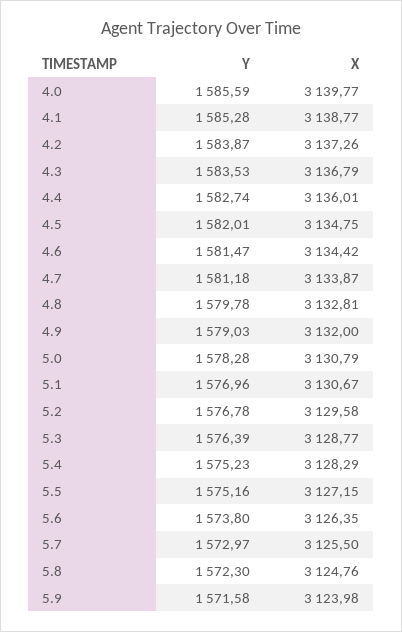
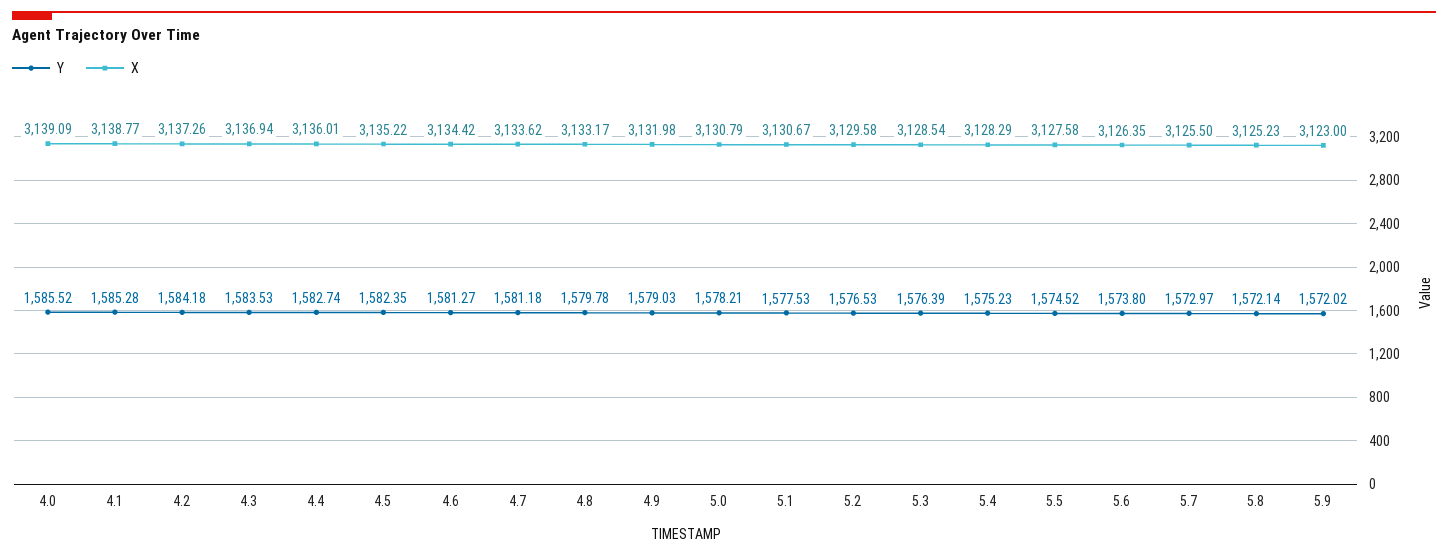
  {
    "Y": {
-     "4.0": 1585.59,
+     "4.0": 1585.52,
      "4.1": 1585.28,
-     "4.2": 1583.87,
+     "4.2": 1584.18,
      "4.3": 1583.53,
      "4.4": 1582.74,
-     "4.5": 1582.01,
+     "4.5": 1582.35,
-     "4.6": 1581.47,
+     "4.6": 1581.27,
      "4.7": 1581.18,
      "4.8": 1579.78,
      "4.9": 1579.03,
-     "5.0": 1578.28,
+     "5.0": 1578.21,
-     "5.1": 1576.96,
+     "5.1": 1577.53,
-     "5.2": 1576.78,
+     "5.2": 1576.53,
      "5.3": 1576.39,
      "5.4": 1575.23,
-     "5.5": 1575.16,
+     "5.5": 1574.52,
      "5.6": 1573.8,
      "5.7": 1572.97,
-     "5.8": 1572.3,
+     "5.8": 1572.14,
-     "5.9": 1571.58
+     "5.9": 1572.02
    },
    "X": {
-     "4.0": 3139.77,
+     "4.0": 3139.09,
      "4.1": 3138.77,
      "4.2": 3137.26,
-     "4.3": 3136.79,
+     "4.3": 3136.94,
      "4.4": 3136.01,
-     "4.5": 3134.75,
+     "4.5": 3135.22,
      "4.6": 3134.42,
-     "4.7": 3133.87,
+     "4.7": 3133.62,
-     "4.8": 3132.81,
+     "4.8": 3133.17,
-     "4.9": 3132,
+     "4.9": 3131.98,
      "5.0": 3130.79,
      "5.1": 3130.67,
      "5.2": 3129.58,
-     "5.3": 3128.77,
+     "5.3": 3128.54,
      "5.4": 3128.29,
-     "5.5": 3127.15,
+     "5.5": 3127.58,
      "5.6": 3126.35,
      "5.7": 3125.5,
-     "5.8": 3124.76,
+     "5.8": 3125.23,
-     "5.9": 3123.98
+     "5.9": 3123
    }
  }

